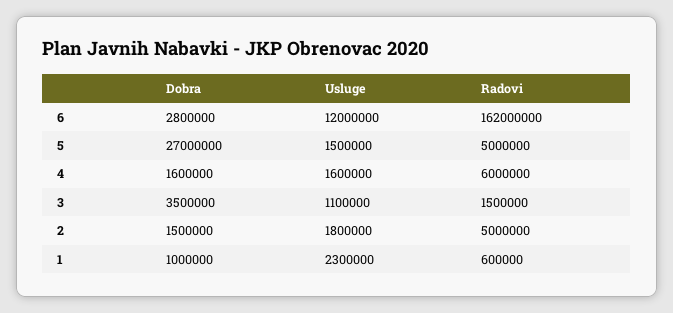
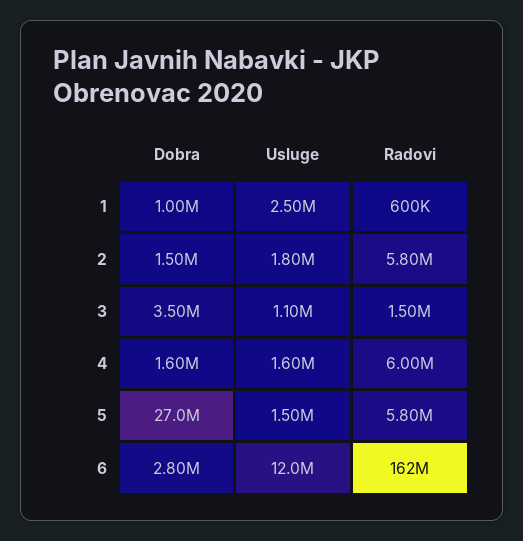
  {
    "Dobra": {
      "6": 2800000,
      "5": 27000000,
      "4": 1600000,
      "3": 3500000,
      "2": 1500000,
      "1": 1000000
    },
    "Usluge": {
      "6": 12000000,
      "5": 1500000,
      "4": 1600000,
      "3": 1100000,
      "2": 1800000,
-     "1": 2300000
+     "1": 2500000
    },
    "Radovi": {
      "6": 162000000,
-     "5": 5000000,
+     "5": 5800000,
      "4": 6000000,
      "3": 1500000,
-     "2": 5000000,
+     "2": 5800000,
      "1": 600000
    }
  }

